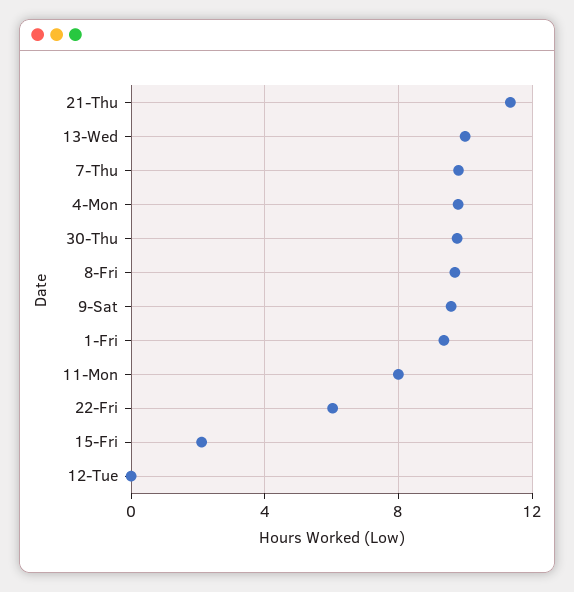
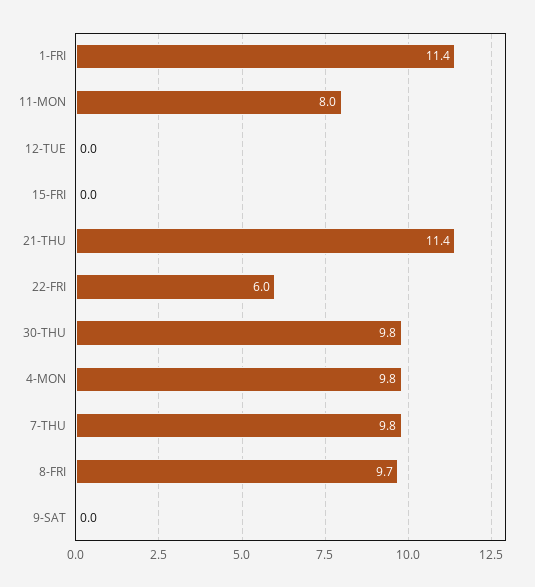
  {
    "21-Thu": 11.4,
-   "13-Wed": 10,
    "7-Thu": 9.8,
    "4-Mon": 9.8,
    "30-Thu": 9.8,
    "8-Fri": 9.7,
-   "9-Sat": 9.5,
+   "9-Sat": 0,
-   "1-Fri": 9.5,
+   "1-Fri": 11.4,
    "11-Mon": 8,
    "22-Fri": 6,
-   "15-Fri": 2,
+   "15-Fri": 0,
    "12-Tue": 0
  }

